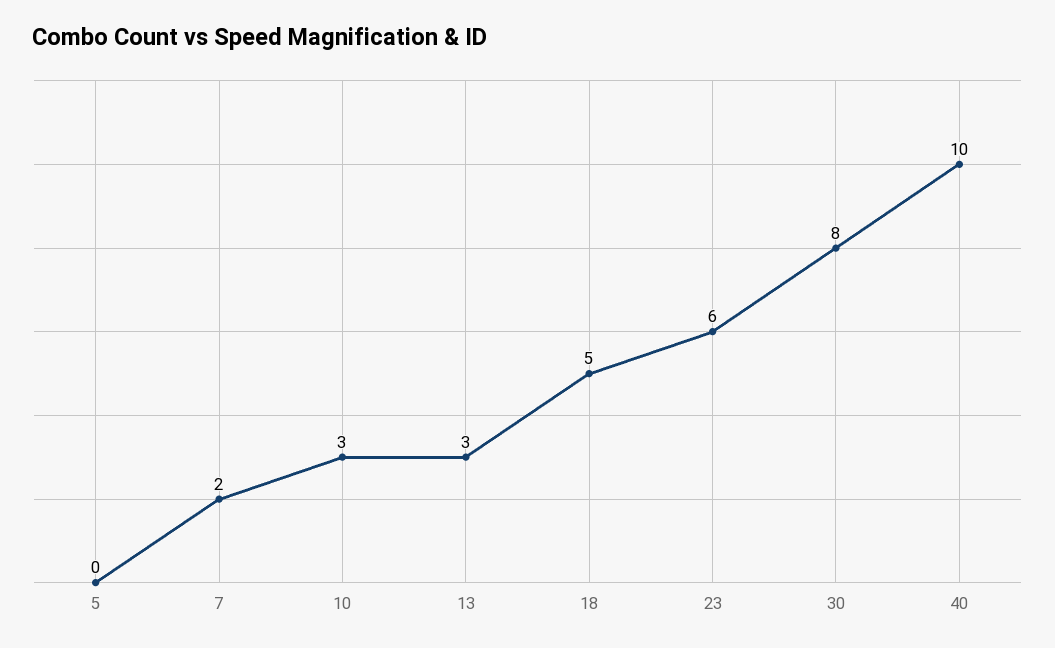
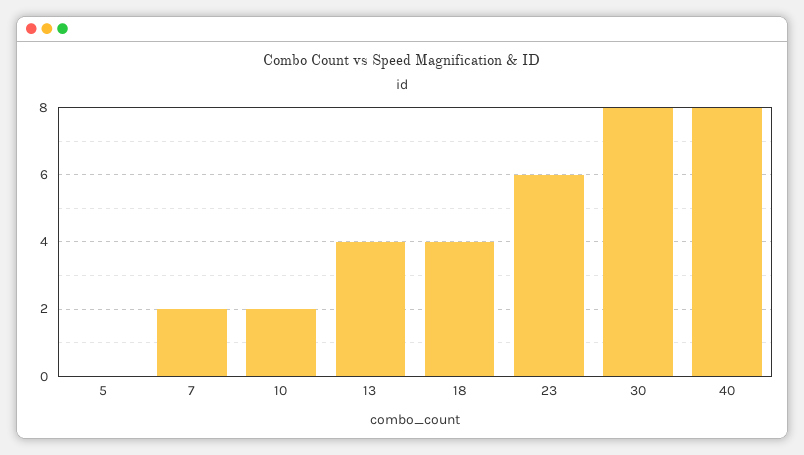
  {
    "5": 0,
    "7": 2,
-   "10": 3,
+   "10": 2,
-   "13": 3,
+   "13": 4,
-   "18": 5,
+   "18": 4,
    "23": 6,
    "30": 8,
-   "40": 10
+   "40": 8
  }

